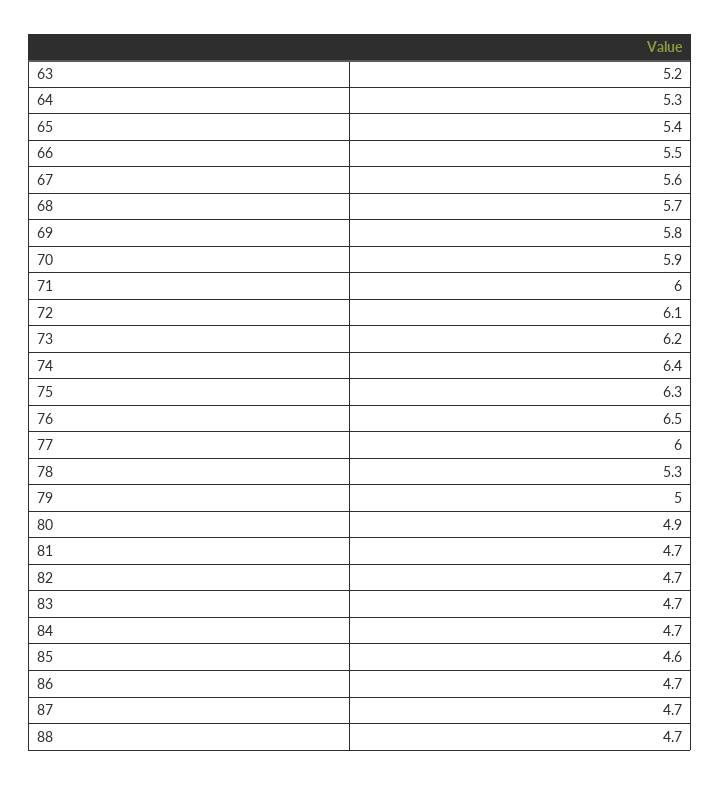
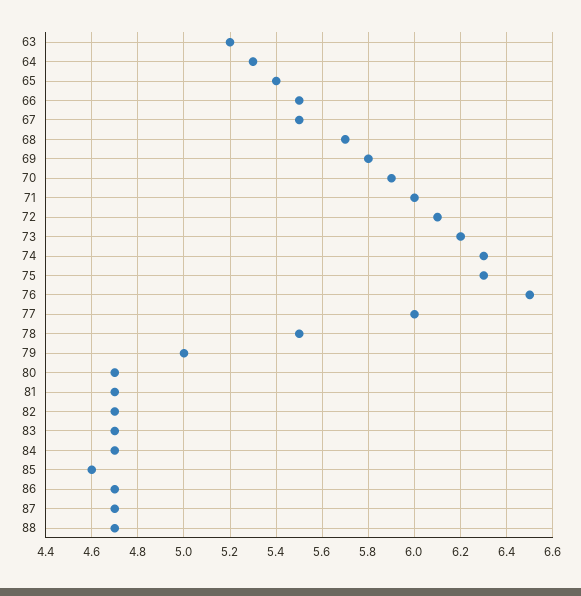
  {
    "63": 5.2,
    "64": 5.3,
    "65": 5.4,
    "66": 5.5,
-   "67": 5.6,
+   "67": 5.5,
    "68": 5.7,
    "69": 5.8,
    "70": 5.9,
    "71": 6,
    "72": 6.1,
    "73": 6.2,
-   "74": 6.4,
+   "74": 6.3,
    "75": 6.3,
    "76": 6.5,
    "77": 6,
-   "78": 5.3,
+   "78": 5.5,
    "79": 5,
-   "80": 4.9,
+   "80": 4.7,
    "81": 4.7,
    "82": 4.7,
    "83": 4.7,
    "84": 4.7,
    "85": 4.6,
    "86": 4.7,
    "87": 4.7,
    "88": 4.7
  }

